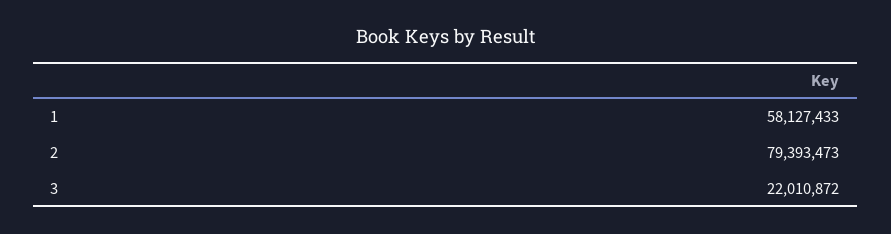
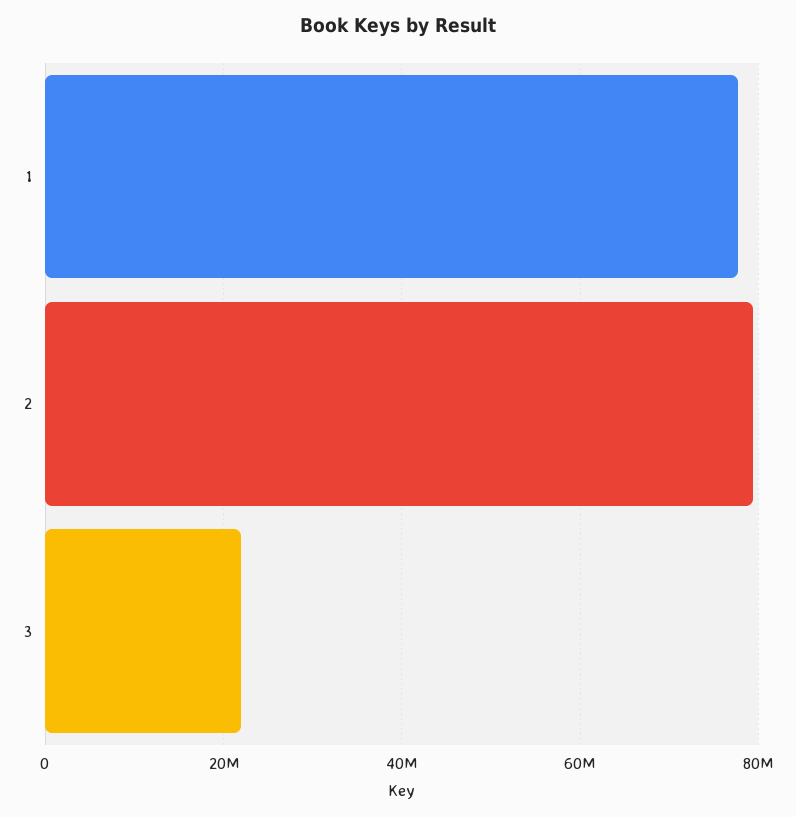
  {
-   "1": 58127433,
+   "1": 78000000,
    "2": 79393473,
    "3": 22010872
  }

